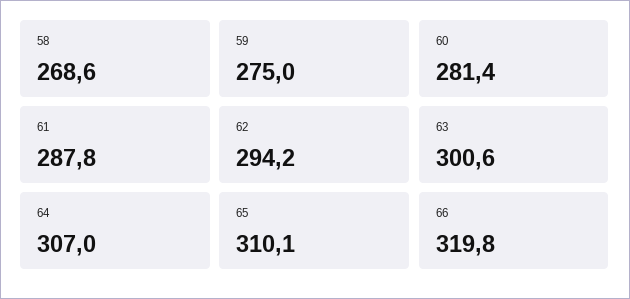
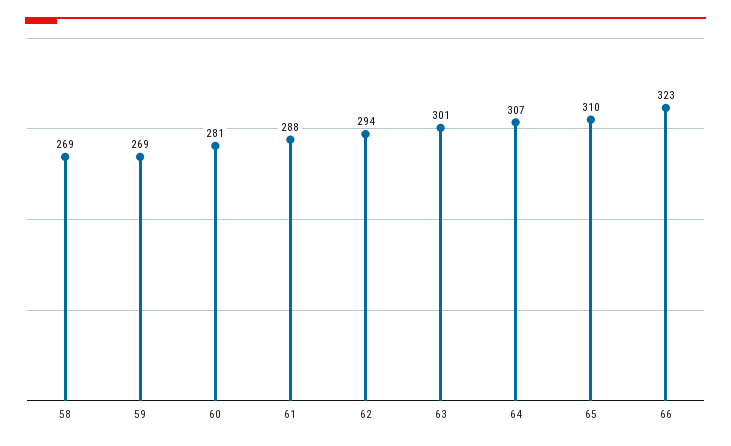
  {
    "58": 268.6,
-   "59": 275,
+   "59": 269,
    "60": 281.4,
    "61": 287.8,
    "62": 294.2,
    "63": 300.6,
    "64": 307,
    "65": 310.1,
-   "66": 319.8
+   "66": 323
  }

